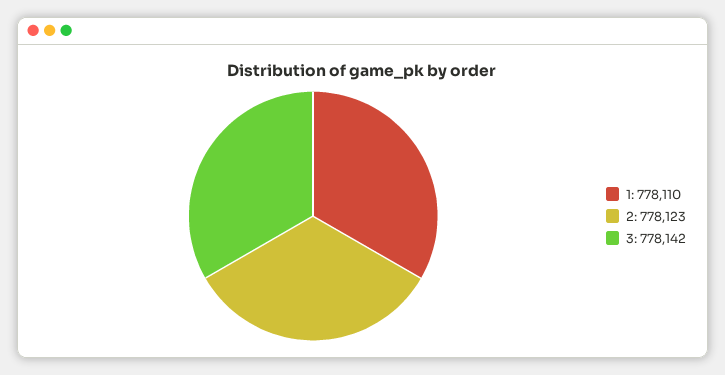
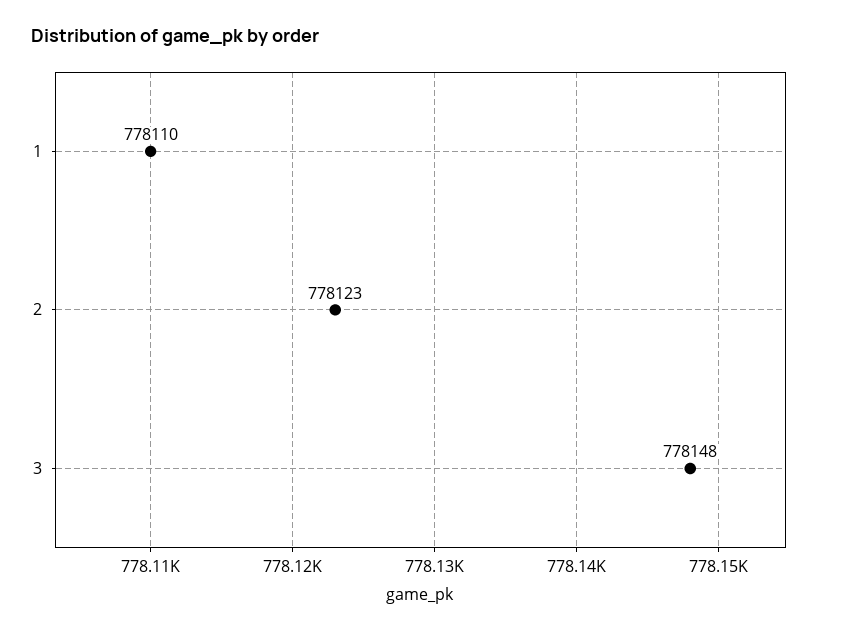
  {
    "1": 778110,
    "2": 778123,
-   "3": 778142
+   "3": 778148
  }

